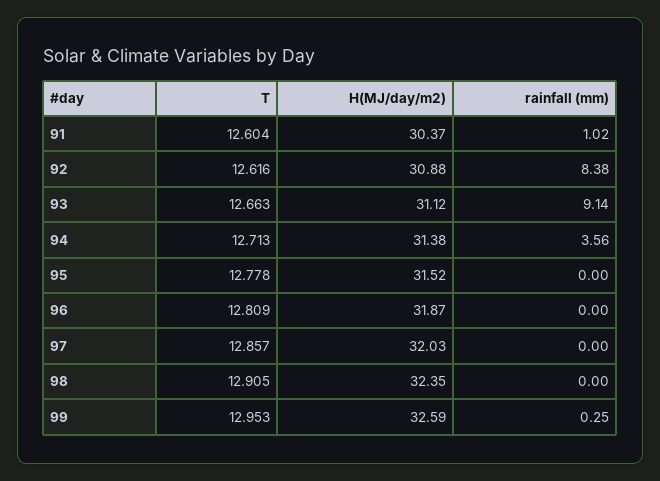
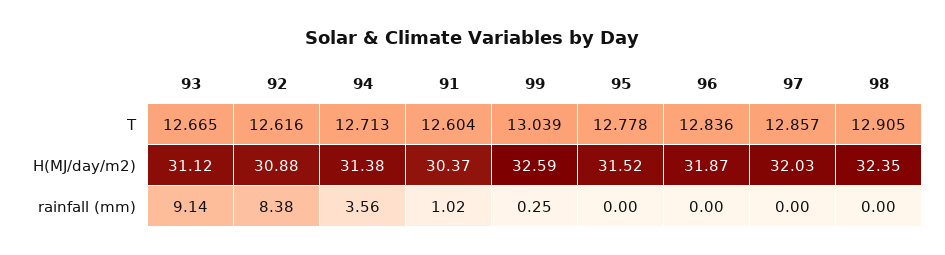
  {
    "T": {
      "91": 12.604,
      "92": 12.616,
-     "93": 12.663,
+     "93": 12.665,
      "94": 12.713,
      "95": 12.778,
-     "96": 12.809,
+     "96": 12.836,
      "97": 12.857,
      "98": 12.905,
-     "99": 12.953
+     "99": 13.039
    },
    "H(MJ/day/m2)": {
      "91": 30.37,
      "92": 30.88,
      "93": 31.12,
      "94": 31.38,
      "95": 31.52,
      "96": 31.87,
      "97": 32.03,
      "98": 32.35,
      "99": 32.59
    },
    "rainfall (mm)": {
      "91": 1.02,
      "92": 8.38,
      "93": 9.14,
      "94": 3.56,
      "95": 0,
      "96": 0,
      "97": 0,
      "98": 0,
      "99": 0.25
    }
  }

